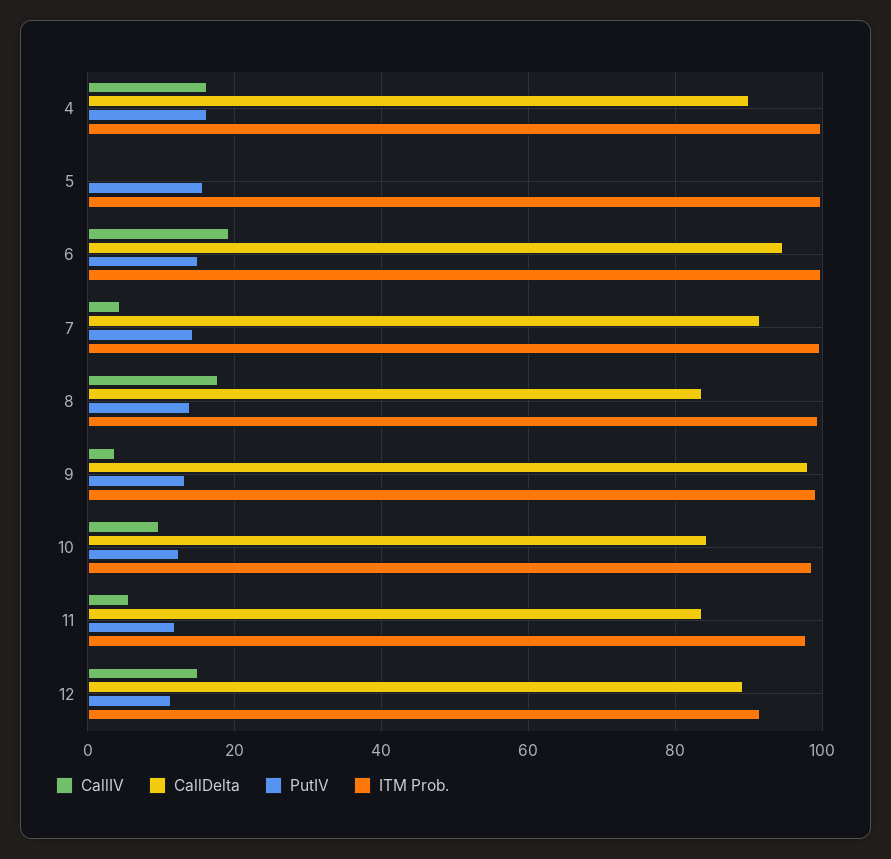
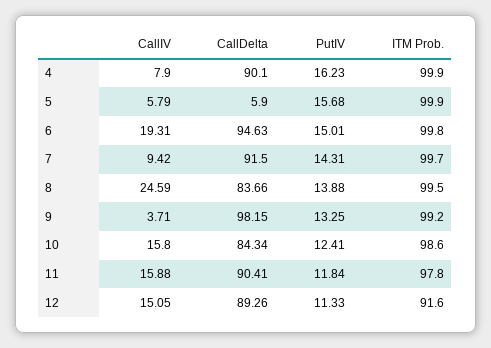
  {
    "CallIV": {
-     "4": 16,
+     "4": 7.9,
-     "5": 0,
+     "5": 5.79,
      "6": 19.31,
-     "7": 4,
+     "7": 9.42,
-     "8": 18,
+     "8": 24.59,
      "9": 3.71,
-     "10": 10,
+     "10": 15.8,
-     "11": 6,
+     "11": 15.88,
      "12": 15.05
    },
    "CallDelta": {
      "4": 90.1,
-     "5": 0,
+     "5": 5.9,
      "6": 94.63,
      "7": 91.5,
      "8": 83.66,
      "9": 98.15,
      "10": 84.34,
-     "11": 84,
+     "11": 90.41,
      "12": 89.26
    },
    "PutIV": {
      "4": 16.23,
      "5": 15.68,
      "6": 15.01,
      "7": 14.31,
      "8": 13.88,
      "9": 13.25,
      "10": 12.41,
      "11": 11.84,
      "12": 11.33
    },
    "ITM Prob.": {
      "4": 99.9,
      "5": 99.9,
      "6": 99.8,
      "7": 99.7,
      "8": 99.5,
      "9": 99.2,
      "10": 98.6,
      "11": 97.8,
      "12": 91.6
    }
  }

